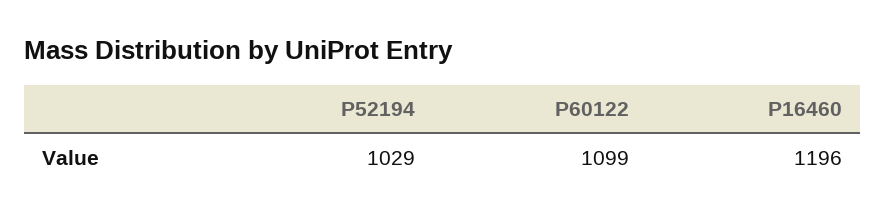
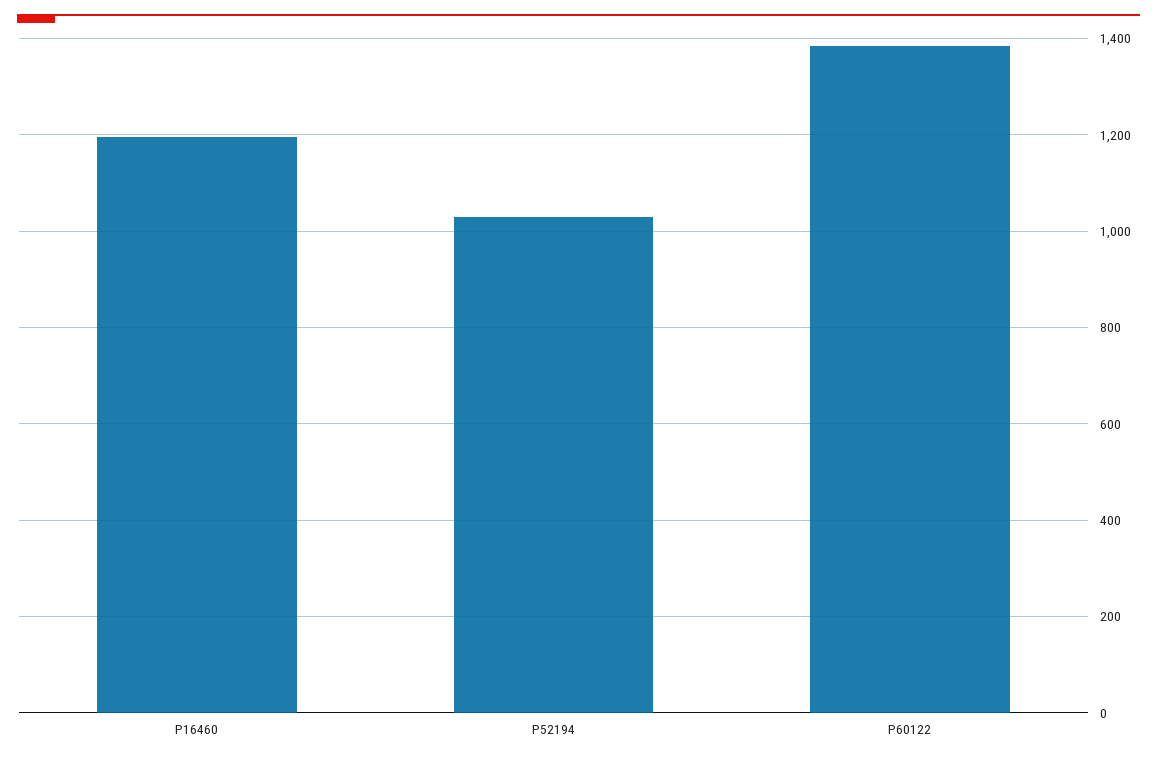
  {
    "P52194": 1029,
-   "P60122": 1099,
+   "P60122": 1380,
    "P16460": 1196
  }

